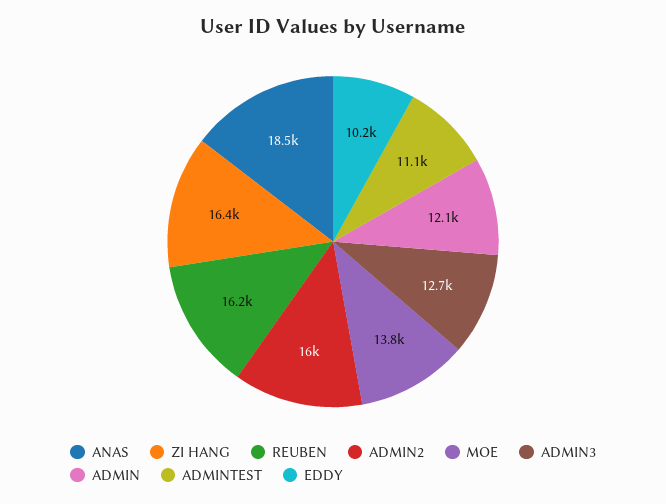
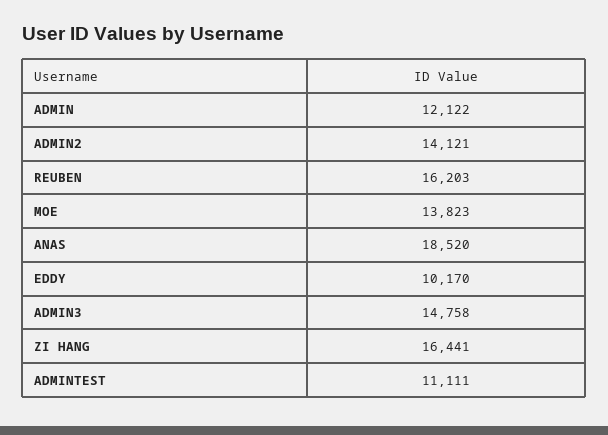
  {
    "ANAS": 18520,
    "ZI HANG": 16441,
    "REUBEN": 16203,
-   "ADMIN2": 16000,
+   "ADMIN2": 14121,
    "MOE": 13823,
-   "ADMIN3": 12700,
+   "ADMIN3": 14758,
    "ADMIN": 12122,
    "ADMINTEST": 11111,
    "EDDY": 10170
  }

